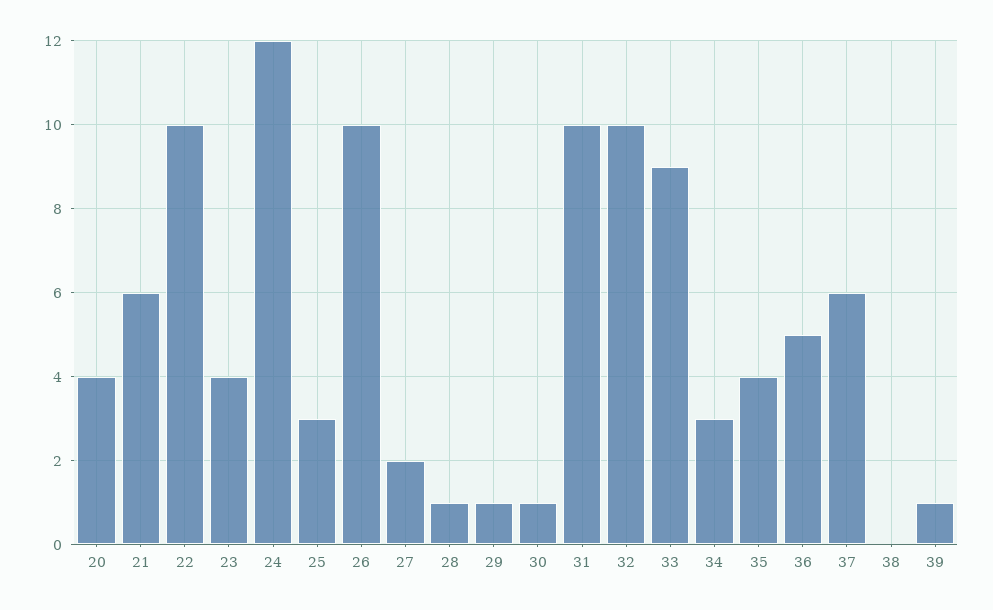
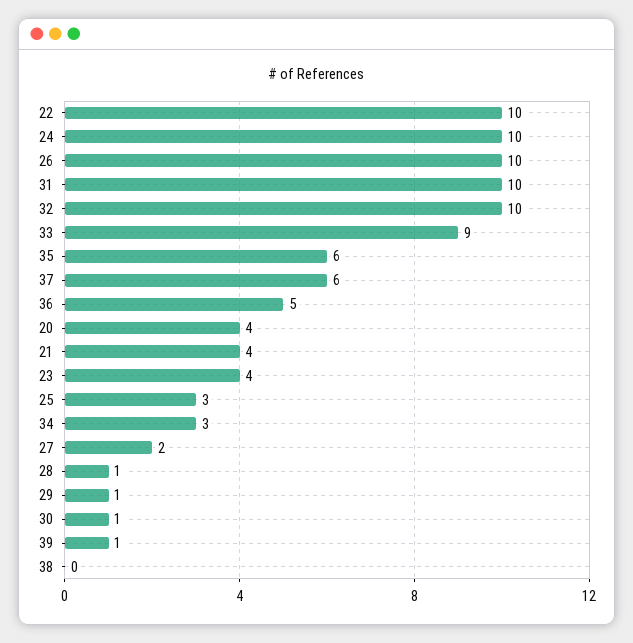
  {
    "20": 4,
-   "21": 6,
+   "21": 4,
    "22": 10,
    "23": 4,
-   "24": 12,
+   "24": 10,
    "25": 3,
    "26": 10,
    "27": 2,
    "28": 1,
    "29": 1,
    "30": 1,
    "31": 10,
    "32": 10,
    "33": 9,
    "34": 3,
-   "35": 4,
+   "35": 6,
    "36": 5,
    "37": 6,
    "38": 0,
    "39": 1
  }

